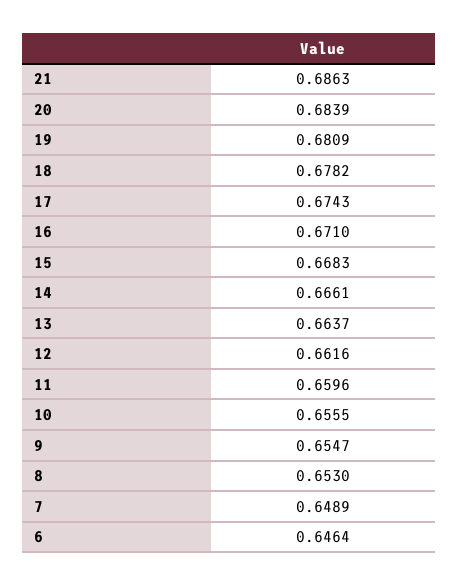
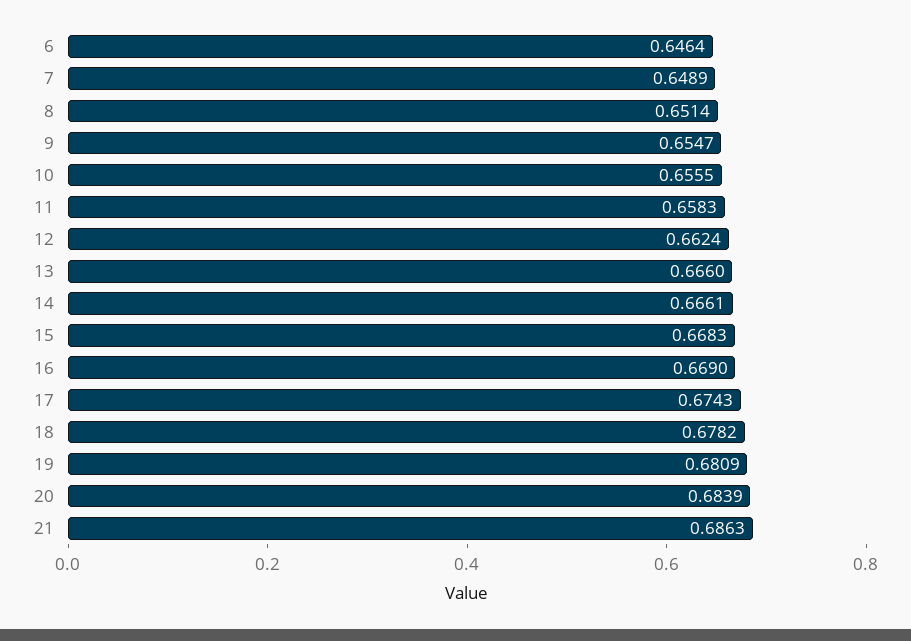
  {
    "21": 0.6863,
    "20": 0.6839,
    "19": 0.6809,
    "18": 0.6782,
    "17": 0.6743,
-   "16": 0.671,
+   "16": 0.669,
    "15": 0.6683,
    "14": 0.6661,
-   "13": 0.6637,
+   "13": 0.666,
-   "12": 0.6616,
+   "12": 0.6624,
-   "11": 0.6596,
+   "11": 0.6583,
    "10": 0.6555,
    "9": 0.6547,
-   "8": 0.653,
+   "8": 0.6514,
    "7": 0.6489,
    "6": 0.6464
  }

